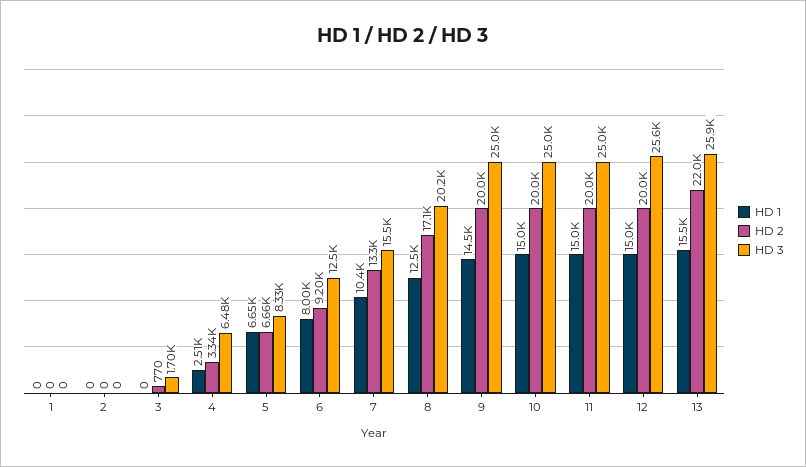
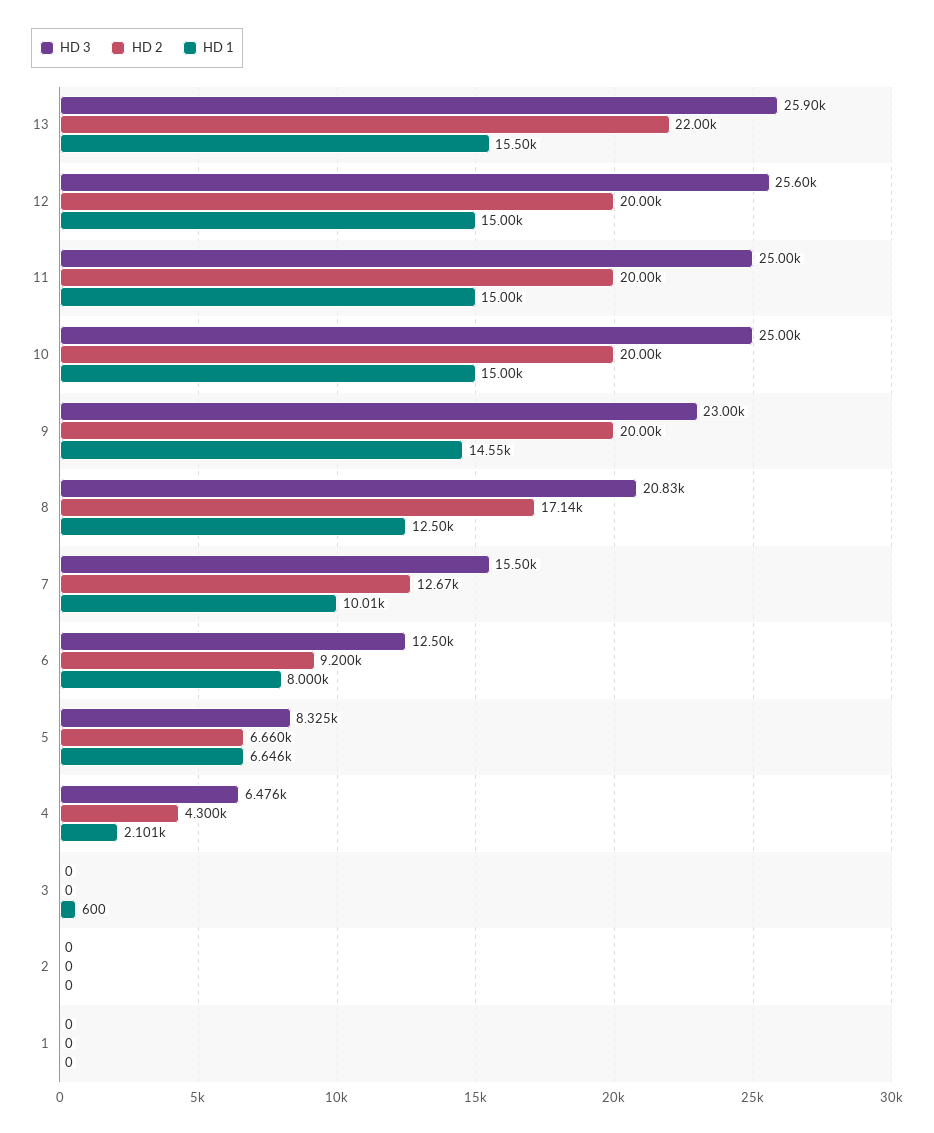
  {
    "HD 1": {
      "1": 0,
      "2": 0,
-     "3": 0,
+     "3": 600,
-     "4": 2510,
+     "4": 2101,
      "5": 6646,
      "6": 8000,
-     "7": 10400,
+     "7": 10010,
      "8": 12500,
      "9": 14550,
      "10": 15000,
      "11": 15000,
      "12": 15000,
      "13": 15500
    },
    "HD 2": {
      "1": 0,
      "2": 0,
-     "3": 770,
+     "3": 0,
-     "4": 3340,
+     "4": 4300,
      "5": 6660,
      "6": 9200,
-     "7": 13300,
+     "7": 12670,
      "8": 17140,
      "9": 20000,
      "10": 20000,
      "11": 20000,
      "12": 20000,
      "13": 22000
    },
    "HD 3": {
      "1": 0,
      "2": 0,
-     "3": 1700,
+     "3": 0,
      "4": 6476,
      "5": 8325,
      "6": 12500,
      "7": 15500,
-     "8": 20200,
+     "8": 20830,
-     "9": 25000,
+     "9": 23000,
      "10": 25000,
      "11": 25000,
      "12": 25600,
      "13": 25900
    }
  }

